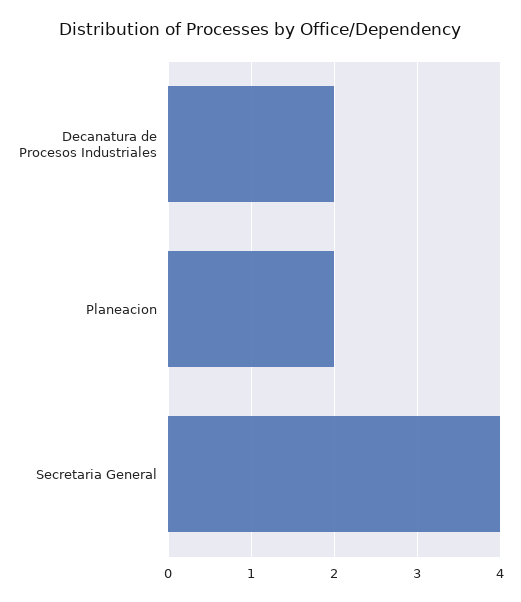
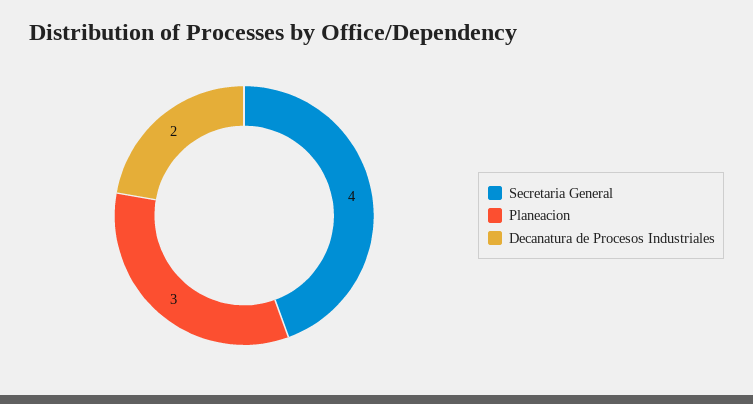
  {
    "Decanatura de Procesos Industriales": 2,
-   "Planeacion": 2,
+   "Planeacion": 3,
    "Secretaria General": 4
  }

